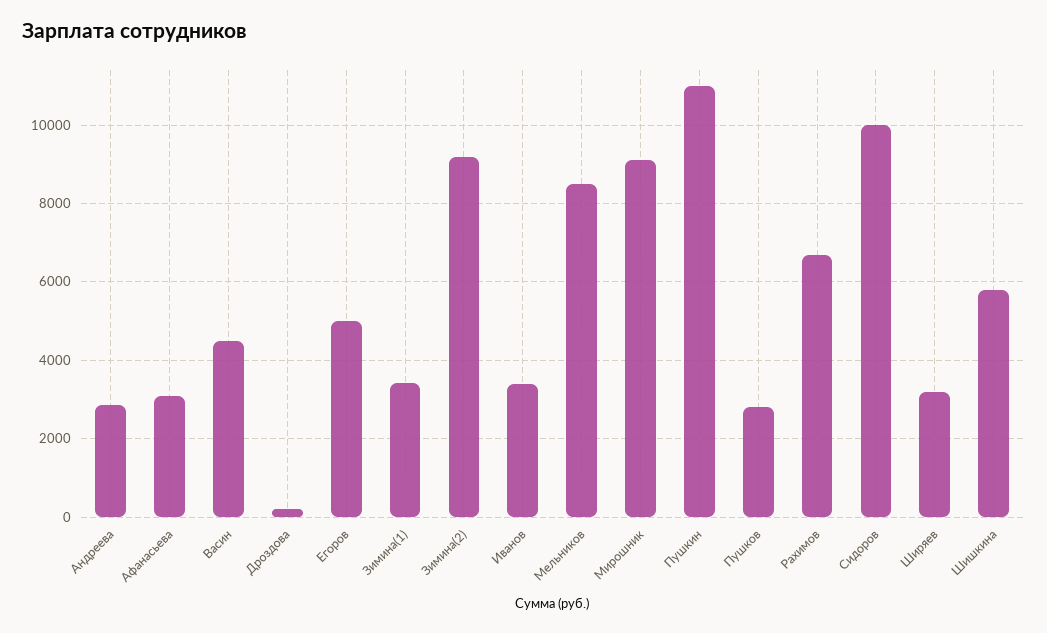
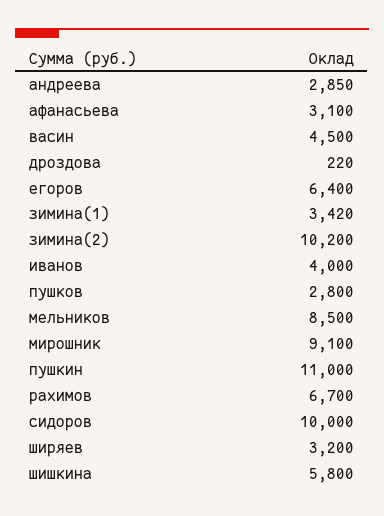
  {
    "Андреева": 2850,
    "Афанасьева": 3100,
    "Васин": 4500,
    "Дроздова": 220,
-   "Егоров": 5000,
+   "Егоров": 6400,
    "Зимина(1)": 3420,
-   "Зимина(2)": 9200,
+   "Зимина(2)": 10200,
-   "Иванов": 3400,
+   "Иванов": 4000,
    "Мельников": 8500,
    "Мирошник": 9100,
    "Пушкин": 11000,
    "Пушков": 2800,
    "Рахимов": 6700,
    "Сидоров": 10000,
    "Ширяев": 3200,
    "Шишкина": 5800
  }

